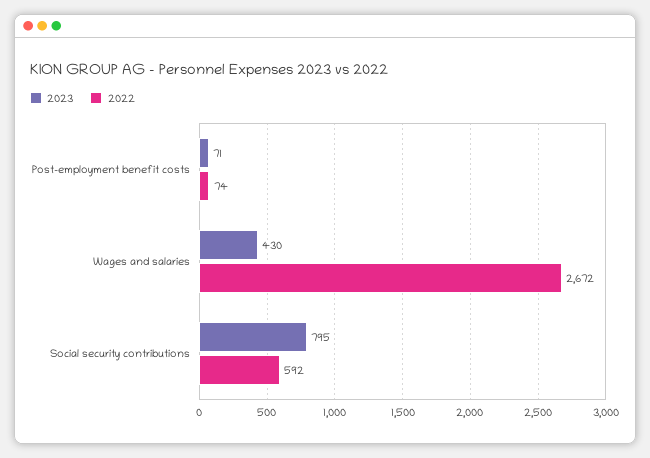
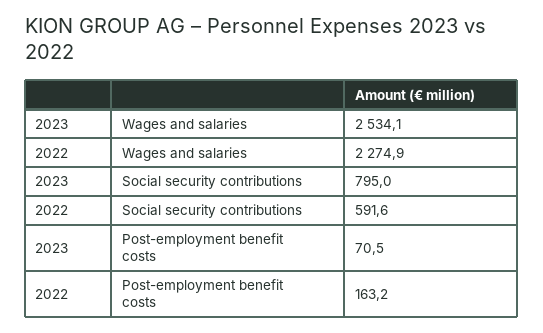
  {
    "2023": {
      "Post-employment benefit costs": 70.5,
-     "Wages and salaries": 430,
+     "Wages and salaries": 2534.1,
      "Social security contributions": 795
    },
    "2022": {
-     "Post-employment benefit costs": 74,
+     "Post-employment benefit costs": 163.2,
-     "Wages and salaries": 2672,
+     "Wages and salaries": 2274.9,
      "Social security contributions": 591.6
    }
  }

